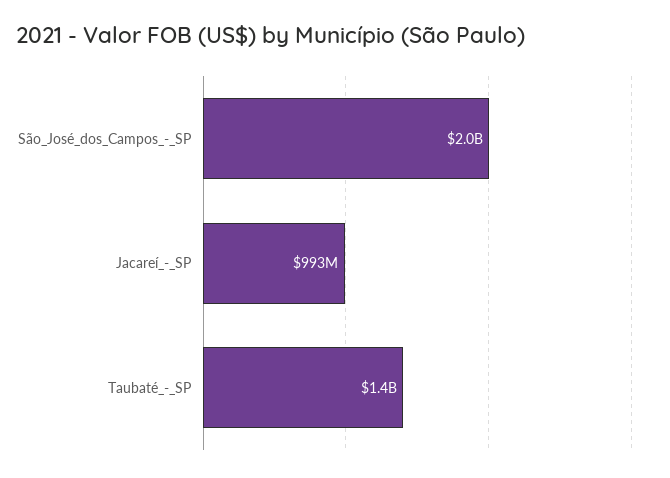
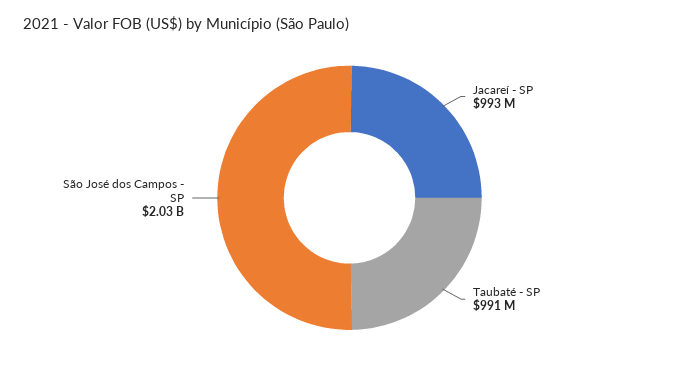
  {
    "São_José_dos_Campos_-_SP": 2030000000,
    "Jacareí_-_SP": 993000000,
-   "Taubaté_-_SP": 1400000000
+   "Taubaté_-_SP": 991000000
  }

